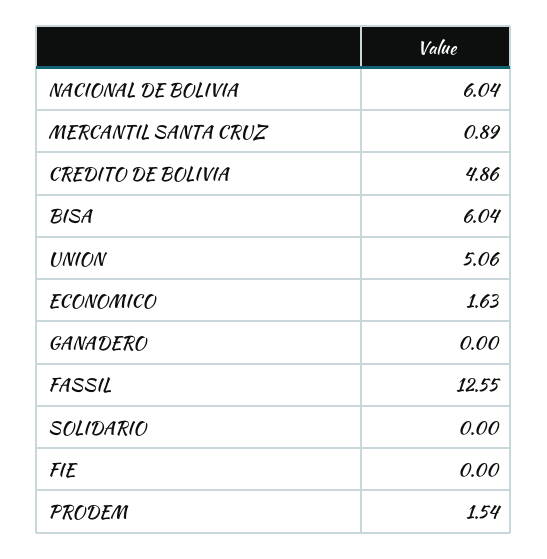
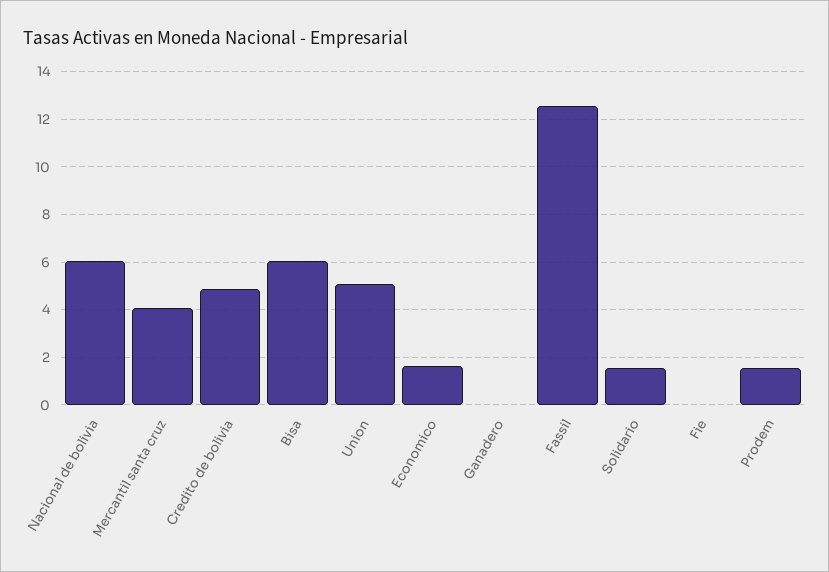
  {
    "NACIONAL DE BOLIVIA": 6.04,
-   "MERCANTIL SANTA CRUZ": 0.89,
+   "MERCANTIL SANTA CRUZ": 4,
    "CREDITO DE BOLIVIA": 4.86,
    "BISA": 6.04,
    "UNION": 5.06,
    "ECONOMICO": 1.63,
    "GANADERO": 0,
    "FASSIL": 12.55,
-   "SOLIDARIO": 0,
+   "SOLIDARIO": 1.5,
    "FIE": 0,
    "PRODEM": 1.54
  }

